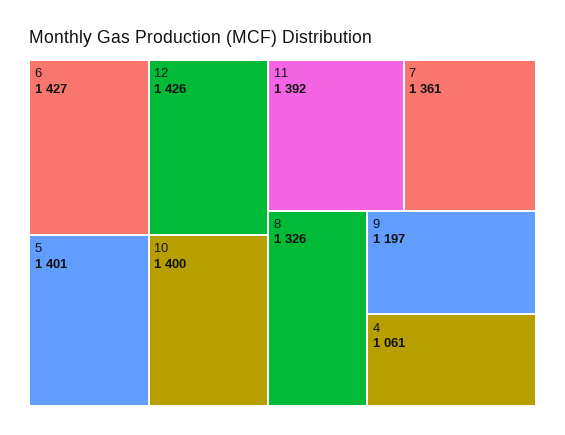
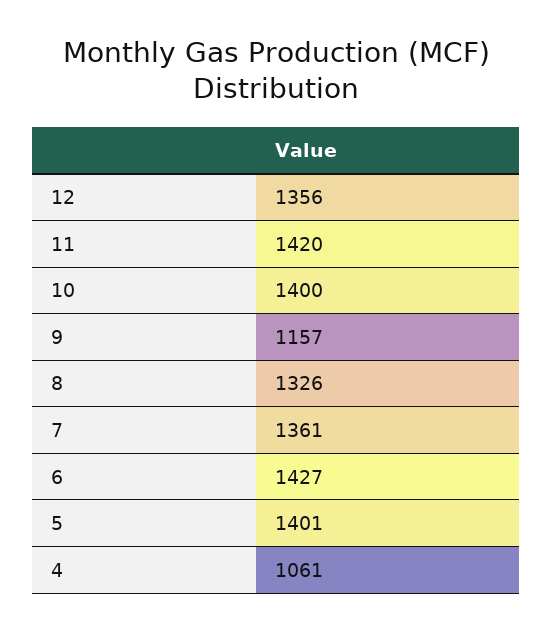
  {
    "6": 1427,
-   "12": 1426,
+   "12": 1356,
    "5": 1401,
    "10": 1400,
-   "11": 1392,
+   "11": 1420,
    "7": 1361,
    "8": 1326,
-   "9": 1197,
+   "9": 1157,
    "4": 1061
  }

